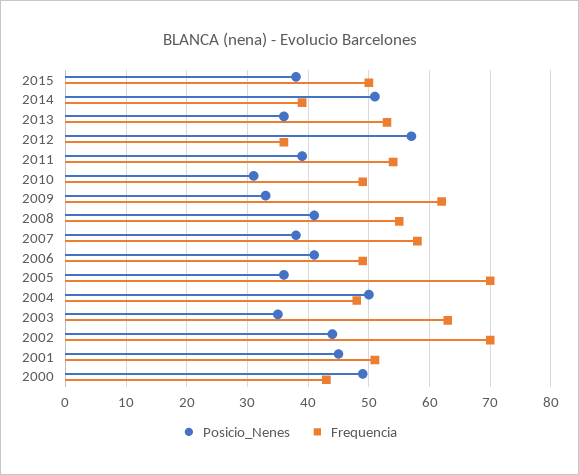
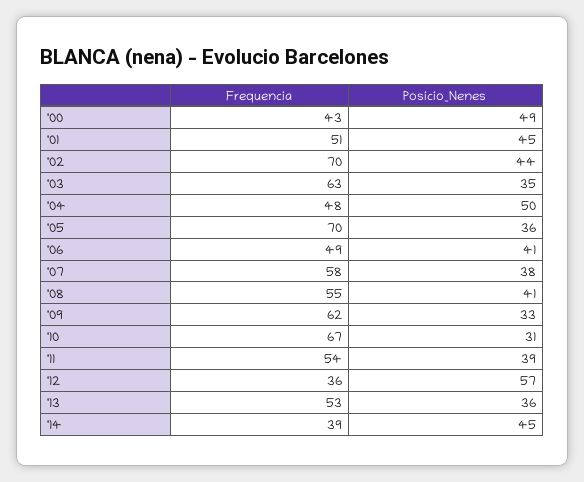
  {
    "Posicio_Nenes": {
-     "2015": 38,
-     "2014": 51,
+     "2014": 45,
      "2013": 36,
      "2012": 57,
      "2011": 39,
      "2010": 31,
      "2009": 33,
      "2008": 41,
      "2007": 38,
      "2006": 41,
      "2005": 36,
      "2004": 50,
      "2003": 35,
      "2002": 44,
      "2001": 45,
      "2000": 49
    },
    "Frequencia": {
-     "2015": 50,
      "2014": 39,
      "2013": 53,
      "2012": 36,
      "2011": 54,
-     "2010": 49,
+     "2010": 67,
      "2009": 62,
      "2008": 55,
      "2007": 58,
      "2006": 49,
      "2005": 70,
      "2004": 48,
      "2003": 63,
      "2002": 70,
      "2001": 51,
      "2000": 43
    }
  }

